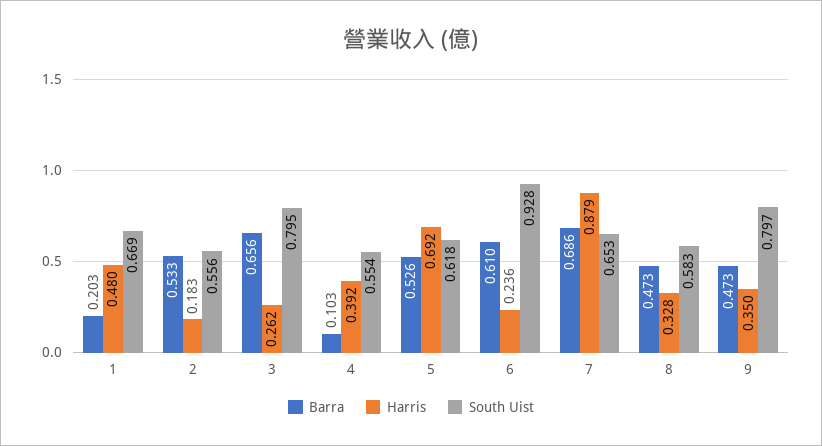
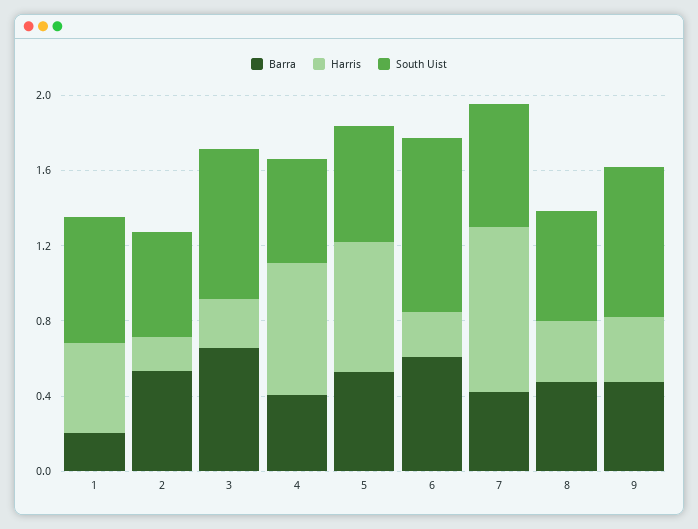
  {
    "Barra": {
      "1": 0.203,
      "2": 0.533,
      "3": 0.656,
-     "4": 0.103,
+     "4": 0.4,
      "5": 0.526,
      "6": 0.61,
-     "7": 0.686,
+     "7": 0.4,
      "8": 0.473,
      "9": 0.473
    },
    "Harris": {
      "1": 0.48,
      "2": 0.183,
      "3": 0.262,
-     "4": 0.392,
+     "4": 0.7,
      "5": 0.692,
      "6": 0.236,
      "7": 0.879,
      "8": 0.328,
      "9": 0.35
    },
    "South Uist": {
      "1": 0.669,
      "2": 0.556,
      "3": 0.795,
      "4": 0.554,
      "5": 0.618,
      "6": 0.928,
      "7": 0.653,
      "8": 0.583,
      "9": 0.797
    }
  }

